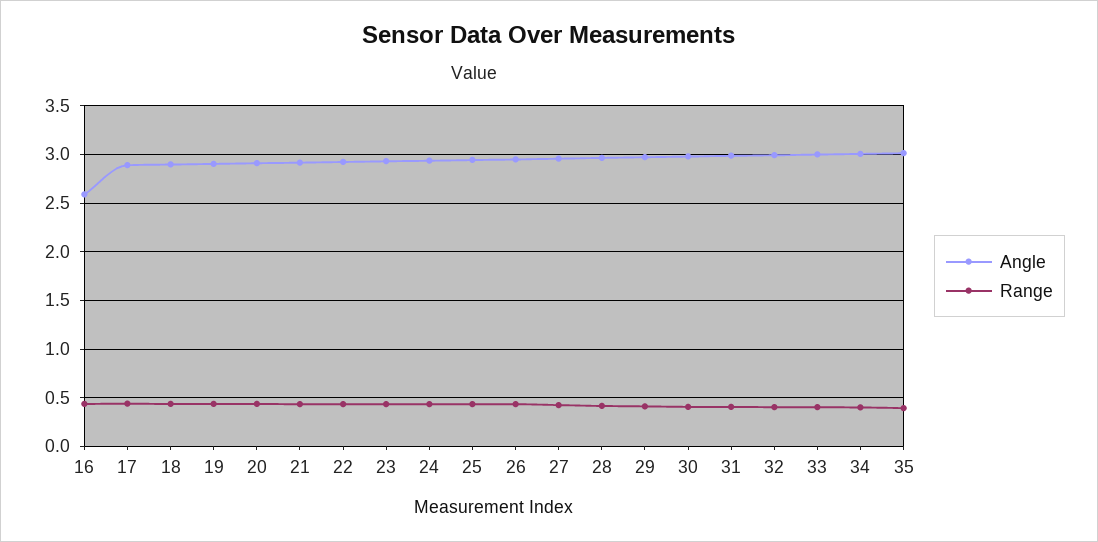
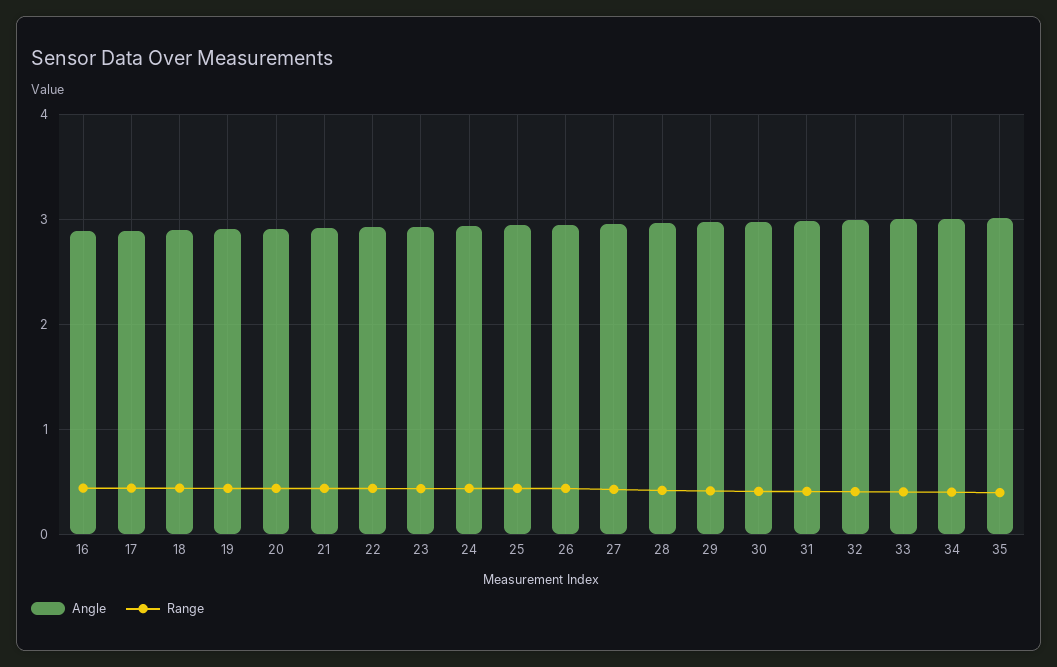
  {
    "Angle": {
-     "16": 2.6,
+     "16": 2.9,
      "17": 2.9,
      "18": 2.9,
      "19": 2.9,
      "20": 2.9,
      "21": 2.9,
      "22": 2.9,
      "23": 2.9,
      "24": 2.9,
      "25": 2.9,
      "26": 2.9,
      "27": 3,
      "28": 3,
      "29": 3,
      "30": 3,
      "31": 3,
      "32": 3,
      "33": 3,
      "34": 3,
      "35": 3
    },
    "Range": {
      "16": 0.4,
      "17": 0.4,
      "18": 0.4,
      "19": 0.4,
      "20": 0.4,
      "21": 0.4,
      "22": 0.4,
      "23": 0.4,
      "24": 0.4,
      "25": 0.4,
      "26": 0.4,
      "27": 0.4,
      "28": 0.4,
      "29": 0.4,
      "30": 0.4,
      "31": 0.4,
      "32": 0.4,
      "33": 0.4,
      "34": 0.4,
      "35": 0.4
    }
  }

